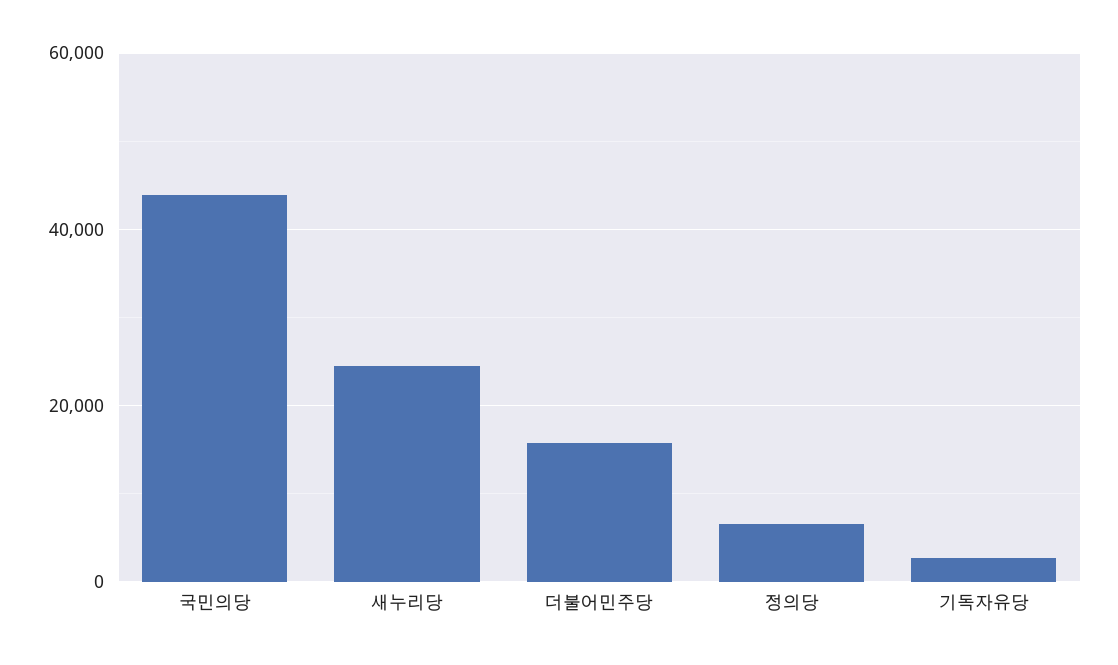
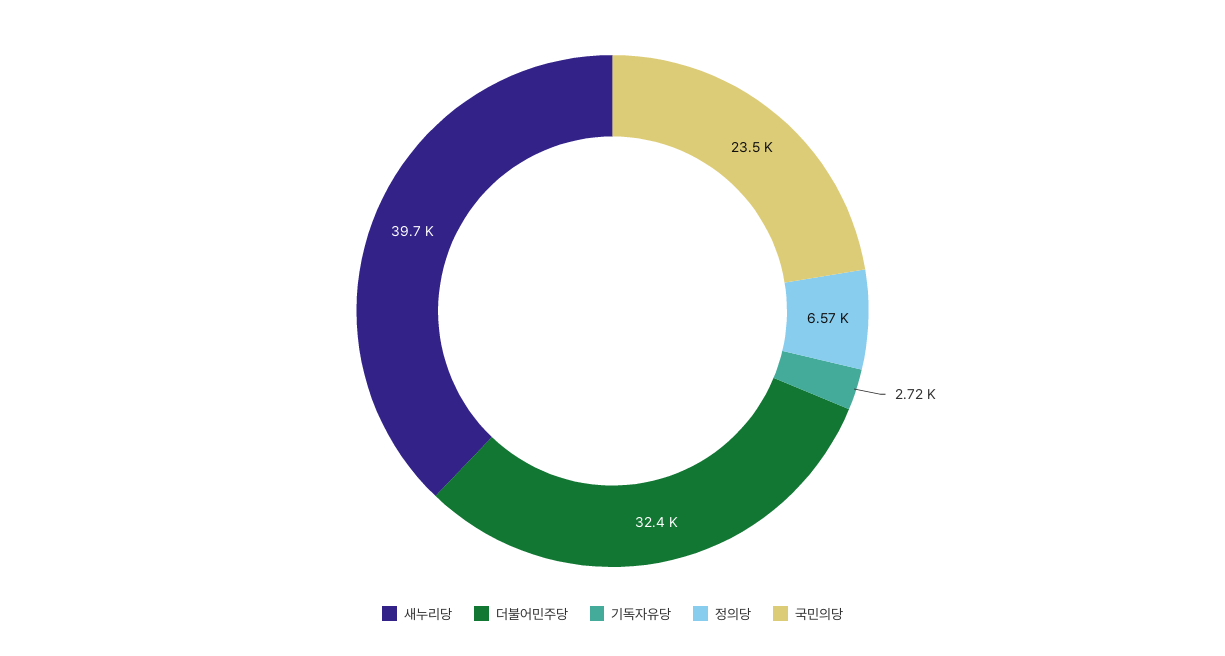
  {
-   "국민의당": 44000,
+   "국민의당": 23500,
-   "새누리당": 24000,
+   "새누리당": 39700,
-   "더불어민주당": 16000,
+   "더불어민주당": 32400,
    "정의당": 6570,
    "기독자유당": 2720
  }

